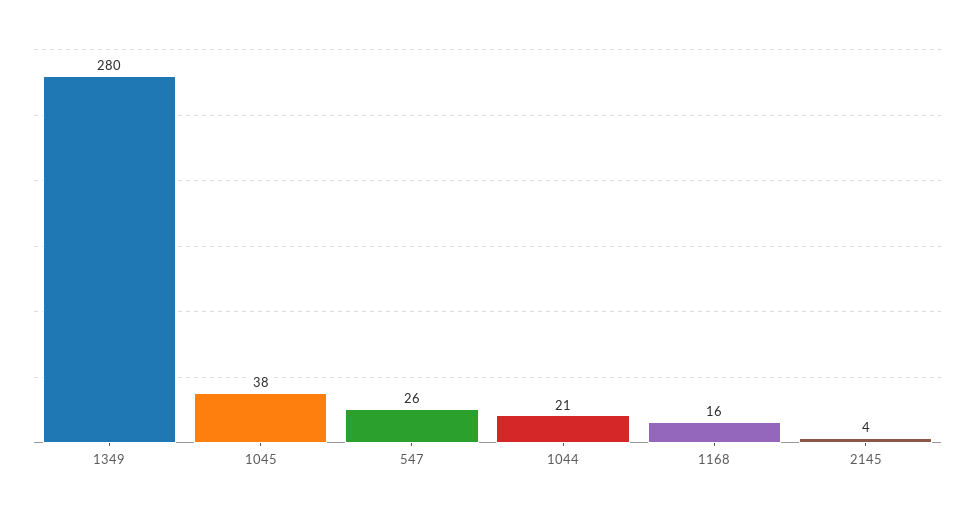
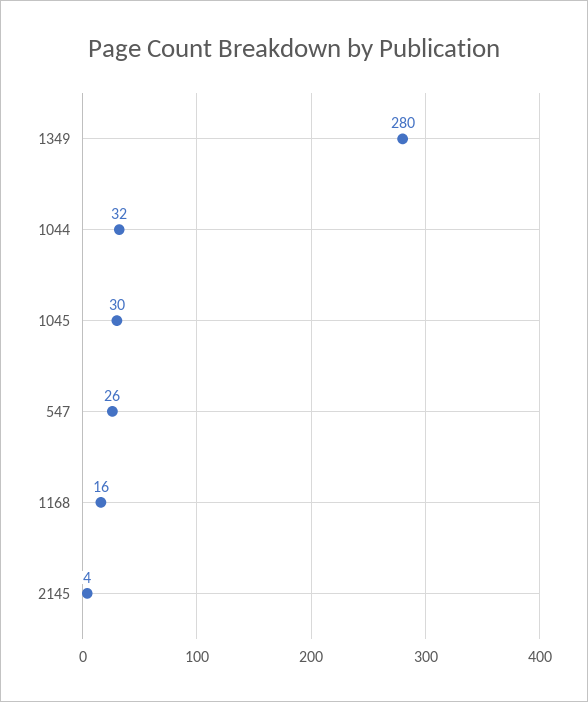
  {
    "1349": 280,
-   "1045": 38,
+   "1045": 30,
    "547": 26,
-   "1044": 21,
+   "1044": 32,
    "1168": 16,
    "2145": 4
  }

